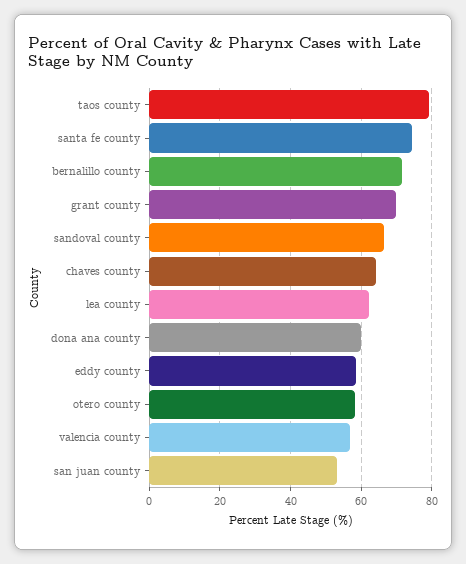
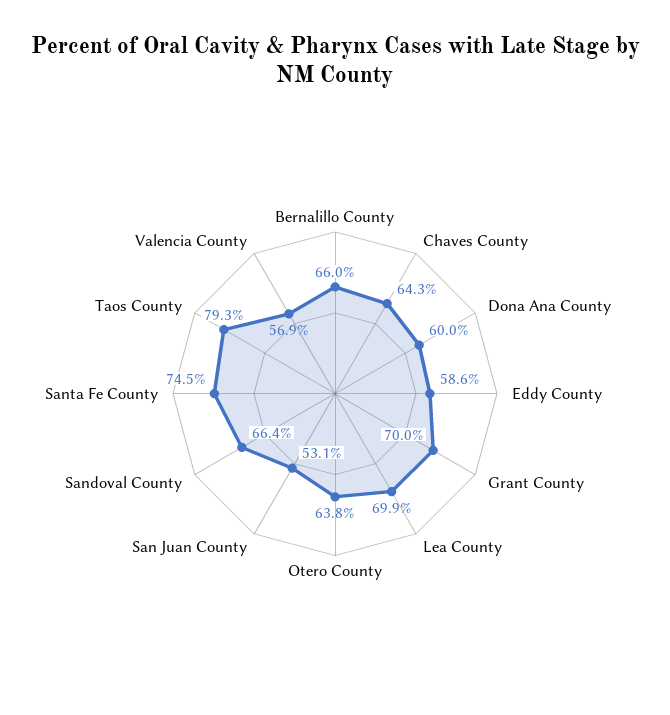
  {
    "taos county": 79.3,
    "santa fe county": 74.5,
-   "bernalillo county": 72,
+   "bernalillo county": 66,
    "grant county": 70,
    "sandoval county": 66.4,
    "chaves county": 64.3,
-   "lea county": 62,
+   "lea county": 69.9,
    "dona ana county": 60,
    "eddy county": 58.6,
-   "otero county": 58,
+   "otero county": 63.8,
    "valencia county": 56.9,
    "san juan county": 53.1
  }

